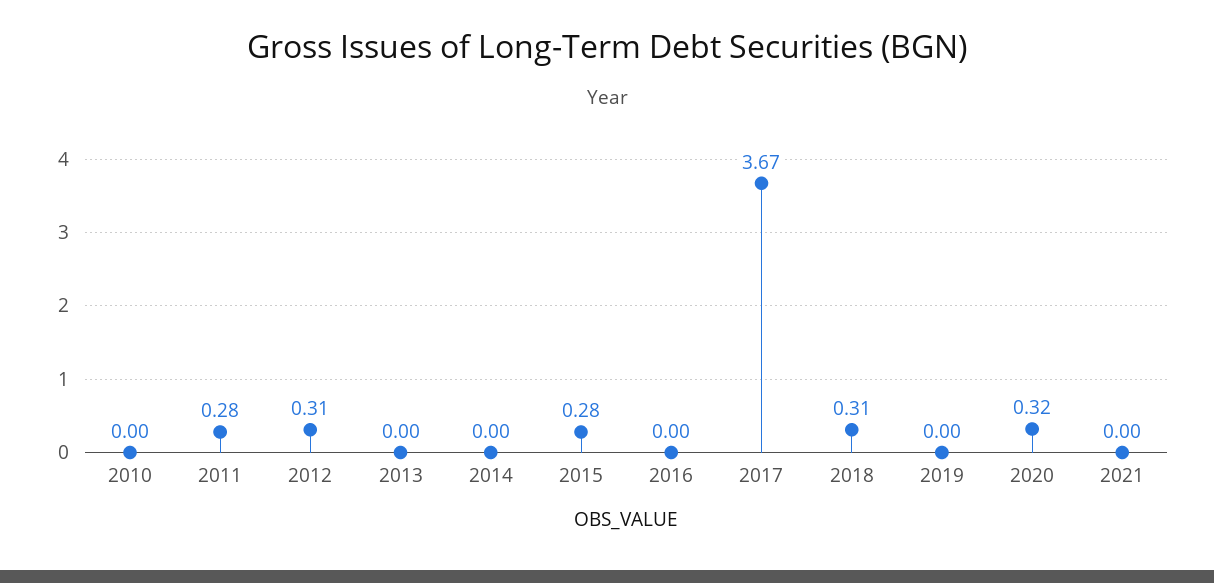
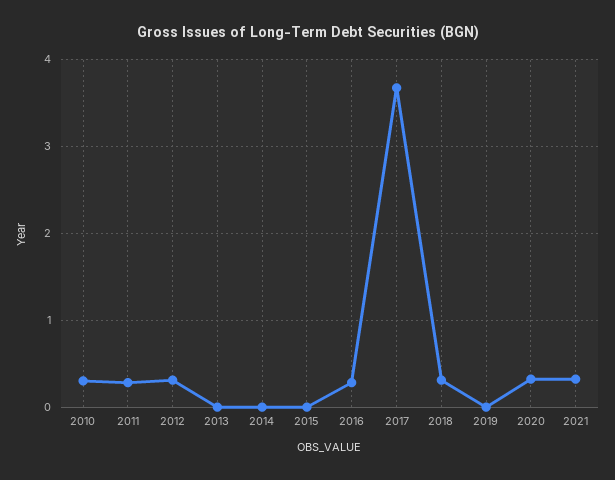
  {
-   "2010": 0,
+   "2010": 0.3,
    "2011": 0.28,
    "2012": 0.31,
    "2013": 0,
    "2014": 0,
-   "2015": 0.28,
+   "2015": 0,
-   "2016": 0,
+   "2016": 0.3,
    "2017": 3.67,
    "2018": 0.31,
    "2019": 0,
    "2020": 0.32,
-   "2021": 0
+   "2021": 0.3
  }

